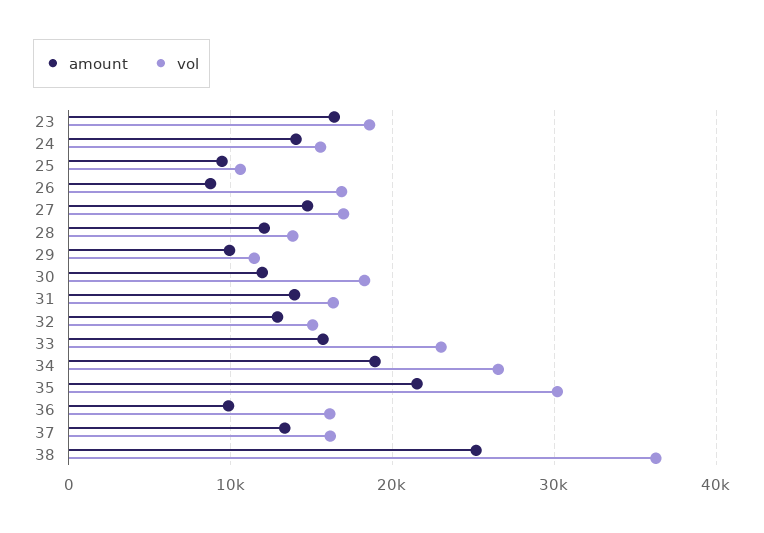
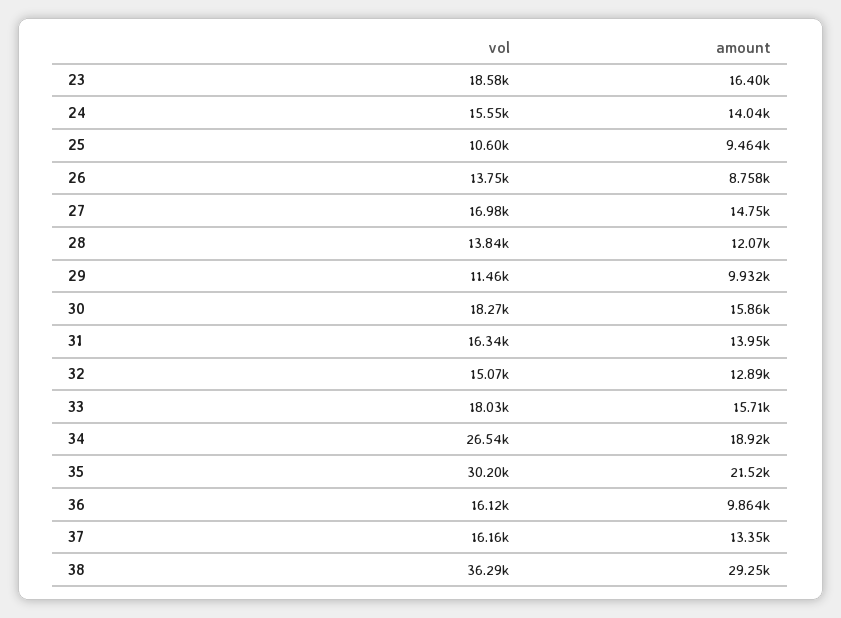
  {
    "amount": {
      "23": 16400,
      "24": 14040,
      "25": 9464,
      "26": 8758,
      "27": 14750,
      "28": 12070,
      "29": 9932,
-     "30": 12000,
+     "30": 15860,
      "31": 13950,
      "32": 12890,
      "33": 15710,
      "34": 18920,
      "35": 21520,
      "36": 9864,
      "37": 13350,
-     "38": 25000
+     "38": 29250
    },
    "vol": {
      "23": 18580,
      "24": 15550,
      "25": 10600,
-     "26": 17000,
+     "26": 13750,
      "27": 16980,
      "28": 13840,
      "29": 11460,
      "30": 18270,
      "31": 16340,
      "32": 15070,
-     "33": 23000,
+     "33": 18030,
      "34": 26540,
      "35": 30200,
      "36": 16120,
      "37": 16160,
      "38": 36290
    }
  }

